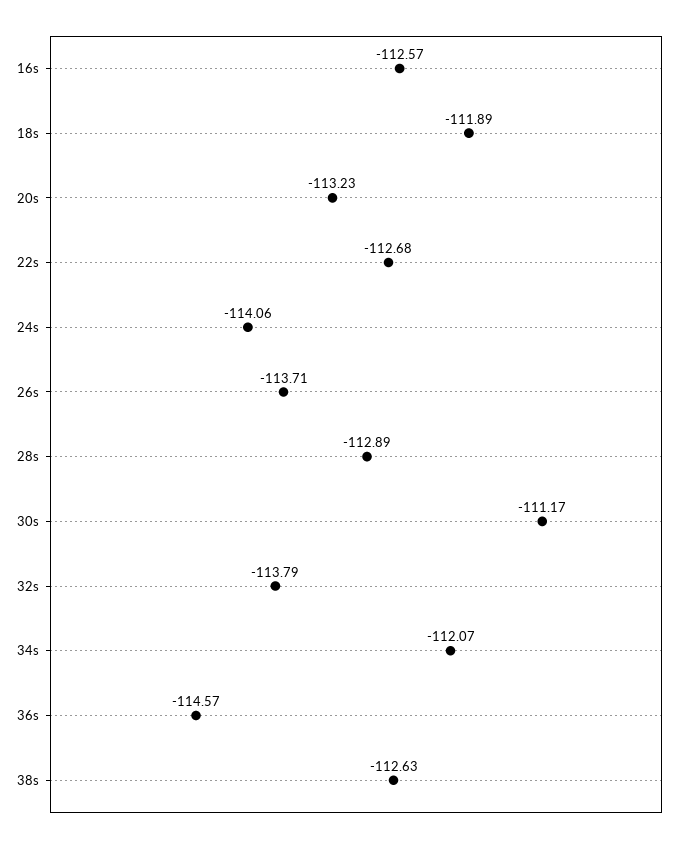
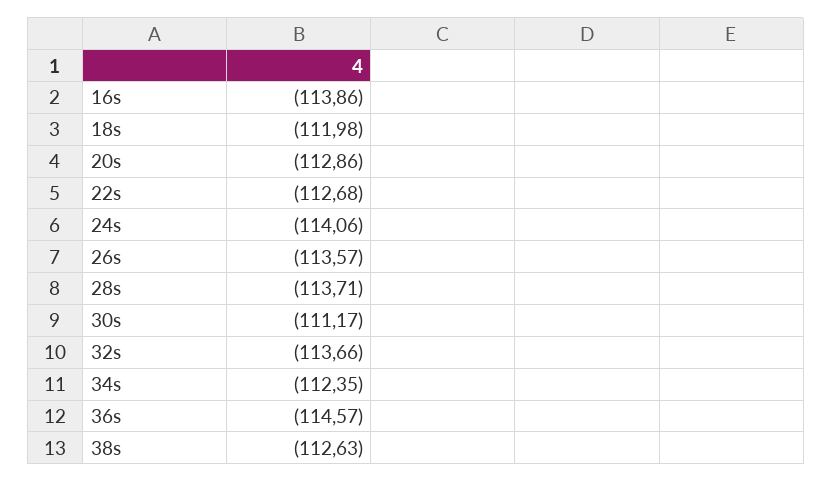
  {
-   "16s": -112.57,
+   "16s": -113.86,
-   "18s": -111.89,
+   "18s": -111.98,
-   "20s": -113.23,
+   "20s": -112.86,
    "22s": -112.68,
    "24s": -114.06,
-   "26s": -113.71,
+   "26s": -113.57,
-   "28s": -112.89,
+   "28s": -113.71,
    "30s": -111.17,
-   "32s": -113.79,
+   "32s": -113.66,
-   "34s": -112.07,
+   "34s": -112.35,
    "36s": -114.57,
    "38s": -112.63
  }

